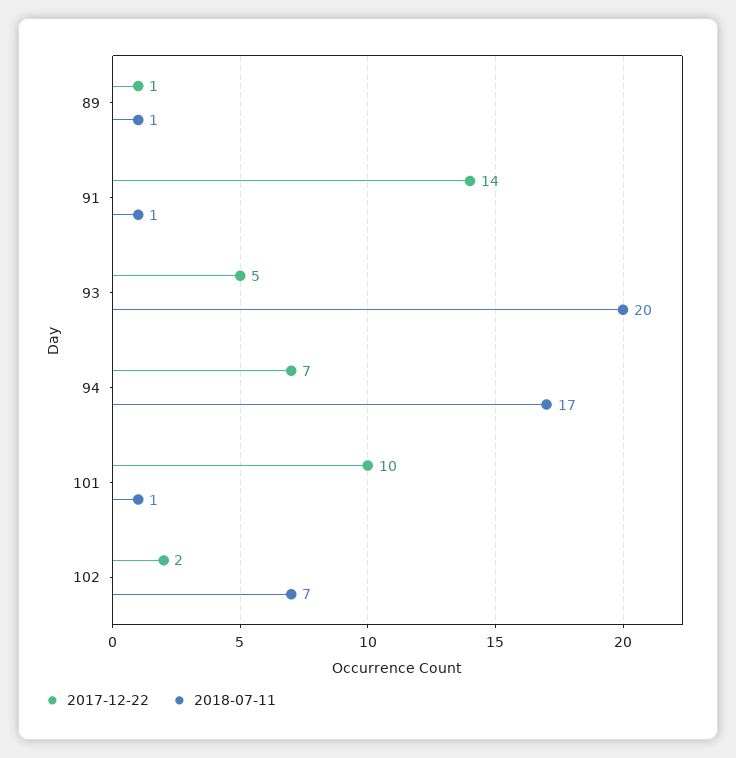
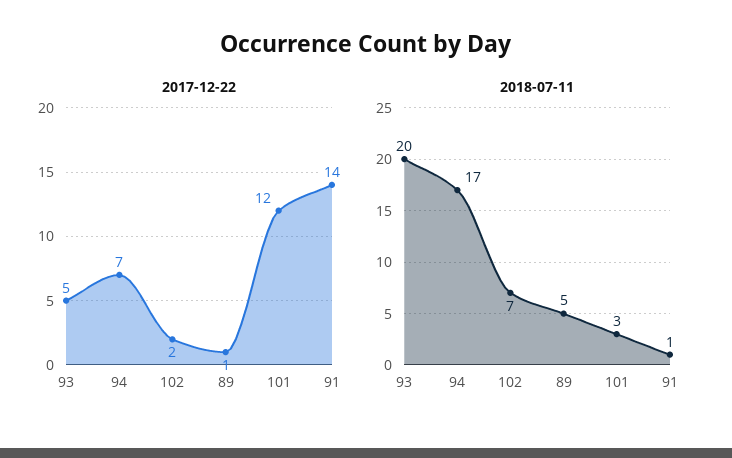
  {
    "2017-12-22": {
      "89": 1,
      "91": 14,
      "93": 5,
      "94": 7,
-     "101": 10,
+     "101": 12,
      "102": 2
    },
    "2018-07-11": {
-     "89": 1,
+     "89": 5,
      "91": 1,
      "93": 20,
      "94": 17,
-     "101": 1,
+     "101": 3,
      "102": 7
    }
  }

